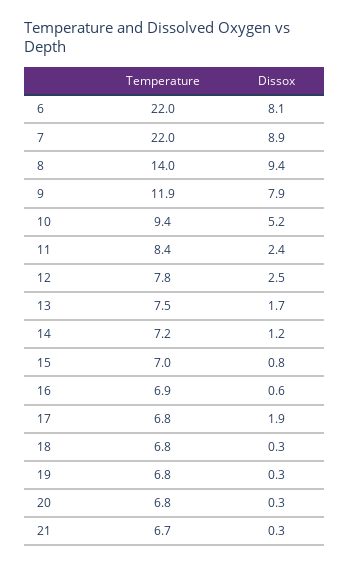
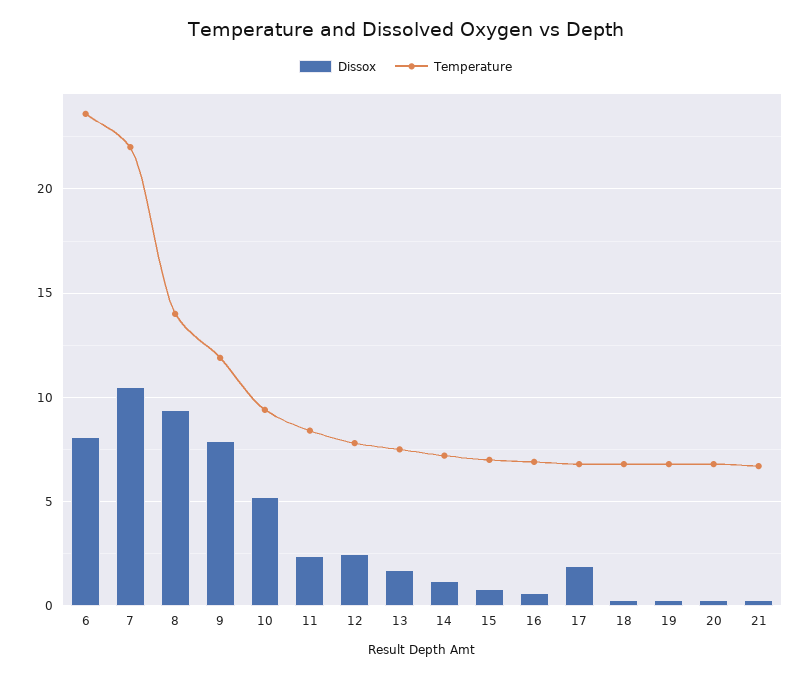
  {
    "Temperature": {
-     "6": 22,
+     "6": 23.5,
      "7": 22,
      "8": 14,
      "9": 11.9,
      "10": 9.4,
      "11": 8.4,
      "12": 7.8,
      "13": 7.5,
      "14": 7.2,
      "15": 7,
      "16": 6.9,
      "17": 6.8,
      "18": 6.8,
      "19": 6.8,
      "20": 6.8,
      "21": 6.7
    },
    "Dissox": {
      "6": 8.1,
-     "7": 8.9,
+     "7": 10.5,
      "8": 9.4,
      "9": 7.9,
      "10": 5.2,
      "11": 2.4,
      "12": 2.5,
      "13": 1.7,
      "14": 1.2,
      "15": 0.8,
      "16": 0.6,
      "17": 1.9,
      "18": 0.3,
      "19": 0.3,
      "20": 0.3,
      "21": 0.3
    }
  }

